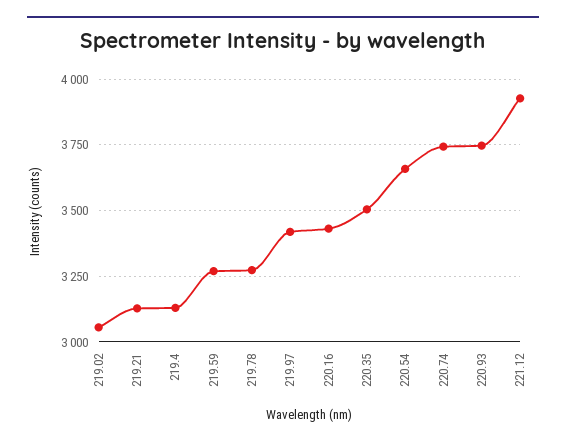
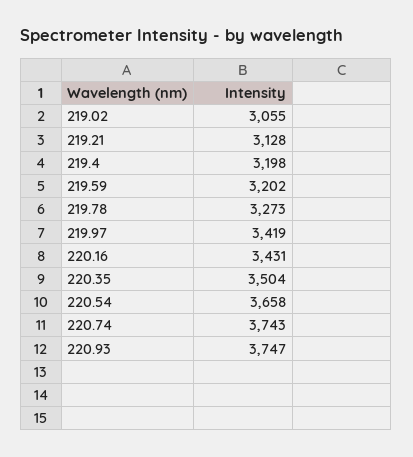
  {
    "219.02": 3055,
    "219.21": 3128,
-   "219.4": 3125,
+   "219.4": 3198,
-   "219.59": 3275,
+   "219.59": 3202,
    "219.78": 3273,
    "219.97": 3419,
    "220.16": 3431,
    "220.35": 3504,
    "220.54": 3658,
    "220.74": 3743,
-   "220.93": 3747,
+   "220.93": 3747
-   "221.12": 3925
  }

